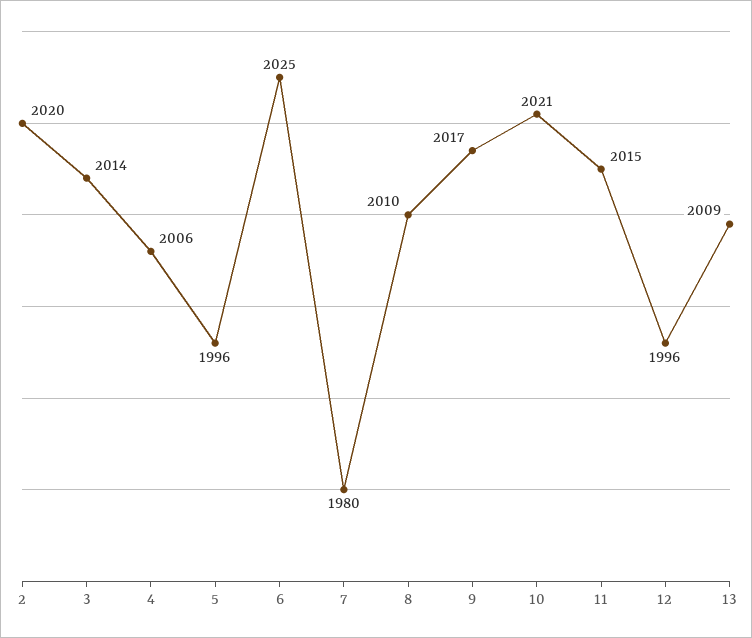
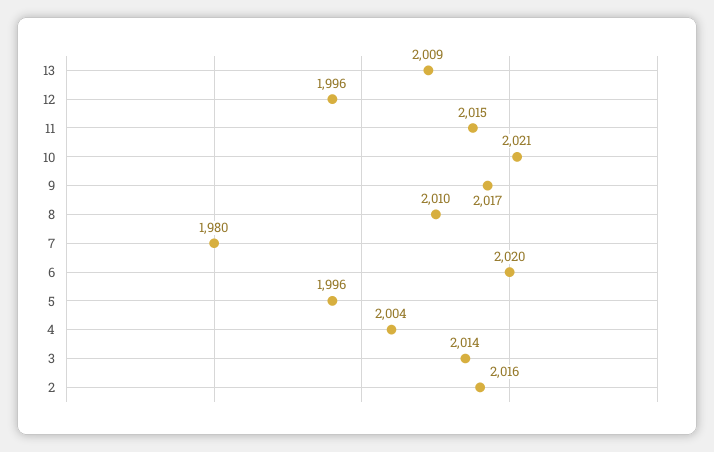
  {
-   "2": 2020,
+   "2": 2016,
    "3": 2014,
-   "4": 2006,
+   "4": 2004,
    "5": 1996,
-   "6": 2025,
+   "6": 2020,
    "7": 1980,
    "8": 2010,
    "9": 2017,
    "10": 2021,
    "11": 2015,
    "12": 1996,
    "13": 2009
  }

